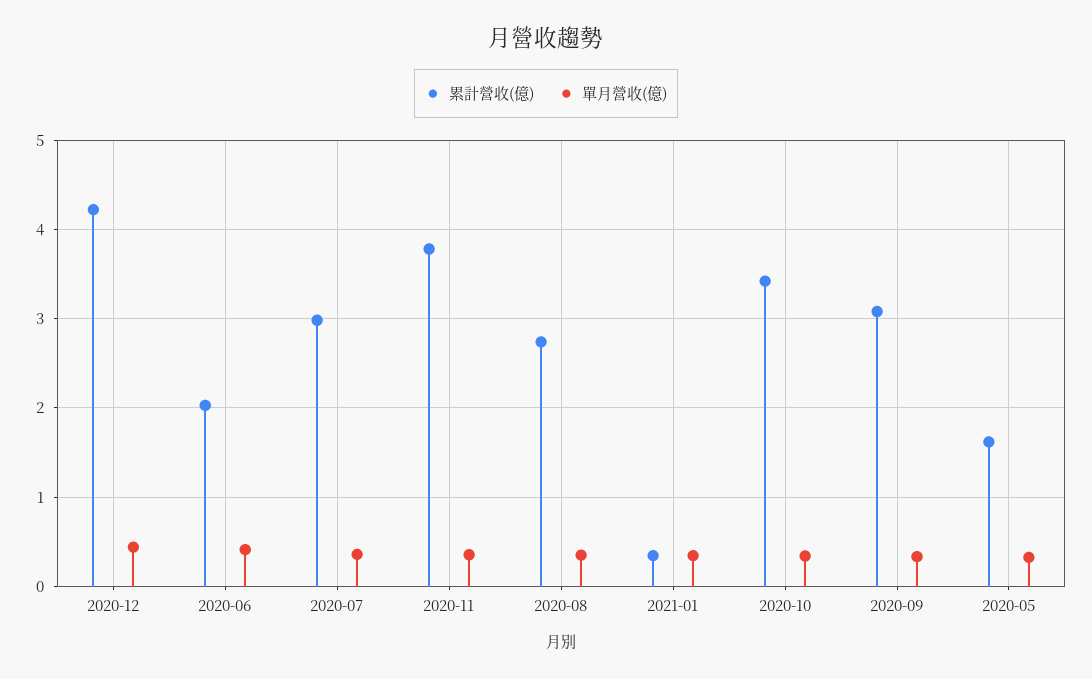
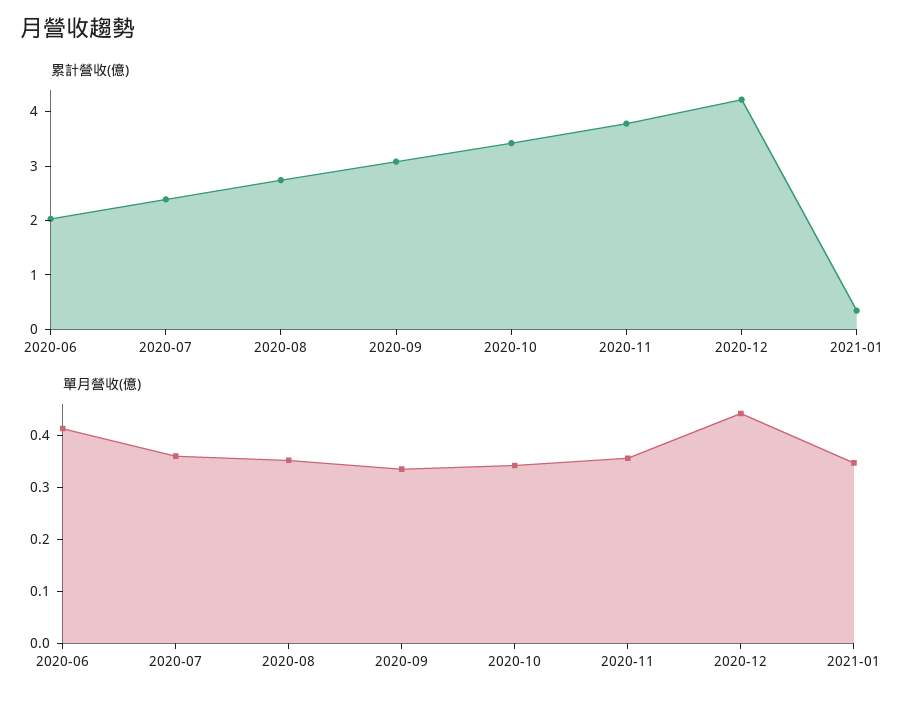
  {
    "累計營收(億)": {
      "2020-12": 4.2,
      "2020-06": 2,
-     "2020-07": 3,
+     "2020-07": 2.4,
      "2020-11": 3.8,
      "2020-08": 2.7,
      "2021-01": 0.3,
      "2020-10": 3.4,
-     "2020-09": 3.1,
+     "2020-09": 3.1
-     "2020-05": 1.6
    },
    "單月營收(億)": {
      "2020-12": 0.44,
      "2020-06": 0.42,
      "2020-07": 0.36,
      "2020-11": 0.36,
      "2020-08": 0.36,
      "2021-01": 0.34,
      "2020-10": 0.34,
-     "2020-09": 0.34,
+     "2020-09": 0.34
-     "2020-05": 0.3
    }
  }

